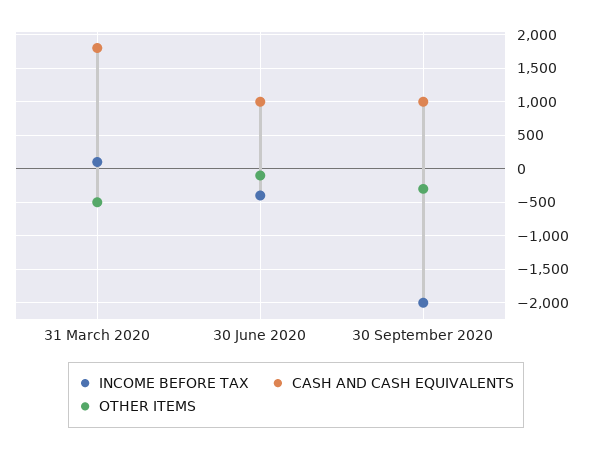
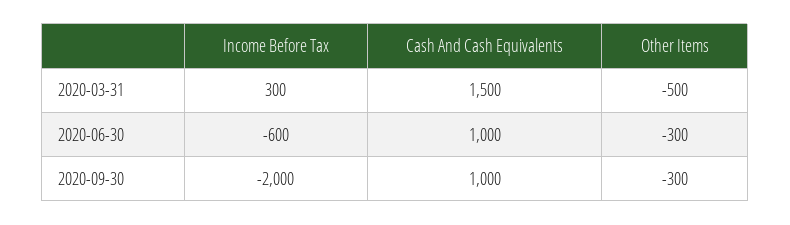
  {
    "INCOME BEFORE TAX": {
-     "31 March 2020": 100,
+     "31 March 2020": 300,
-     "30 June 2020": -400,
+     "30 June 2020": -600,
      "30 September 2020": -2000
    },
    "CASH AND CASH EQUIVALENTS": {
-     "31 March 2020": 1800,
+     "31 March 2020": 1500,
      "30 June 2020": 1000,
      "30 September 2020": 1000
    },
    "OTHER ITEMS": {
      "31 March 2020": -500,
-     "30 June 2020": -100,
+     "30 June 2020": -300,
      "30 September 2020": -300
    }
  }

